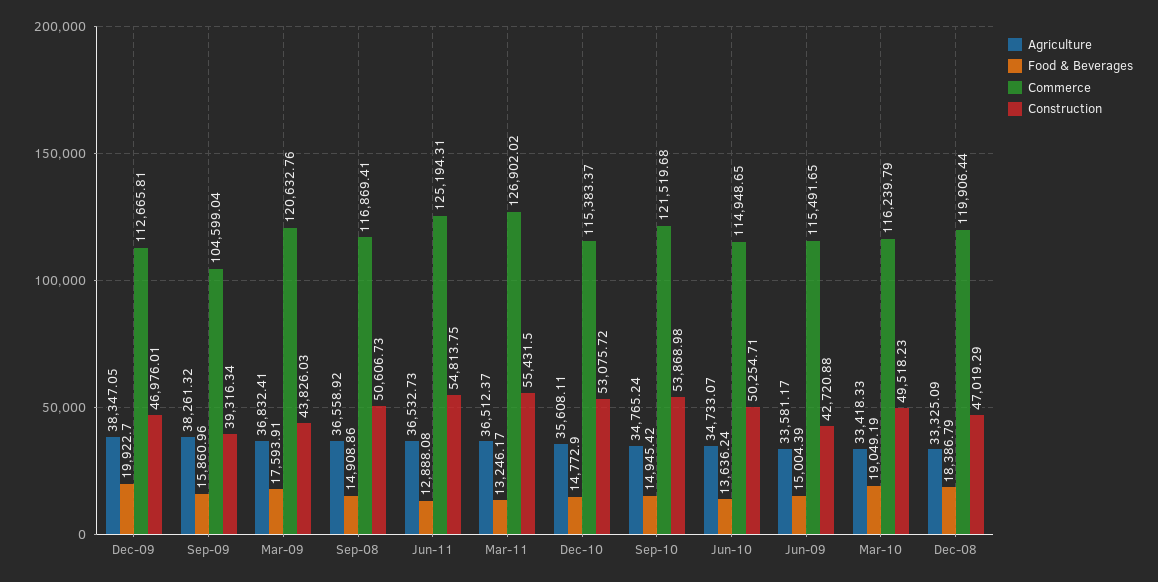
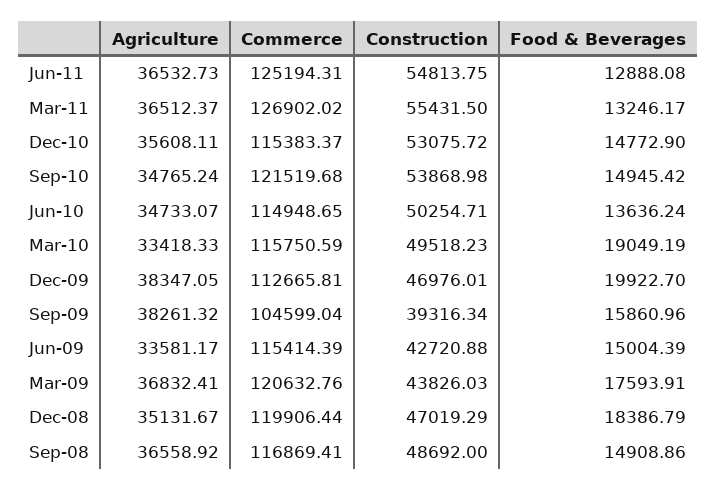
  {
    "Agriculture": {
      "Dec-09": 38347.05,
      "Sep-09": 38261.32,
      "Mar-09": 36832.41,
      "Sep-08": 36558.92,
      "Jun-11": 36532.73,
      "Mar-11": 36512.37,
      "Dec-10": 35608.11,
      "Sep-10": 34765.24,
      "Jun-10": 34733.07,
      "Jun-09": 33581.17,
      "Mar-10": 33418.33,
-     "Dec-08": 33325.09
+     "Dec-08": 35131.67
    },
    "Food & Beverages": {
      "Dec-09": 19922.7,
      "Sep-09": 15860.96,
      "Mar-09": 17593.91,
      "Sep-08": 14908.86,
      "Jun-11": 12888.08,
      "Mar-11": 13246.17,
      "Dec-10": 14772.9,
      "Sep-10": 14945.42,
      "Jun-10": 13636.24,
      "Jun-09": 15004.39,
      "Mar-10": 19049.19,
      "Dec-08": 18386.79
    },
    "Commerce": {
      "Dec-09": 112665.81,
      "Sep-09": 104599.04,
      "Mar-09": 120632.76,
      "Sep-08": 116869.41,
      "Jun-11": 125194.31,
      "Mar-11": 126902.02,
      "Dec-10": 115383.37,
      "Sep-10": 121519.68,
      "Jun-10": 114948.65,
-     "Jun-09": 115491.65,
+     "Jun-09": 115414.39,
-     "Mar-10": 116239.79,
+     "Mar-10": 115750.59,
      "Dec-08": 119906.44
    },
    "Construction": {
      "Dec-09": 46976.01,
      "Sep-09": 39316.34,
      "Mar-09": 43826.03,
-     "Sep-08": 50606.73,
+     "Sep-08": 48692,
      "Jun-11": 54813.75,
      "Mar-11": 55431.5,
      "Dec-10": 53075.72,
      "Sep-10": 53868.98,
      "Jun-10": 50254.71,
      "Jun-09": 42720.88,
      "Mar-10": 49518.23,
      "Dec-08": 47019.29
    }
  }

